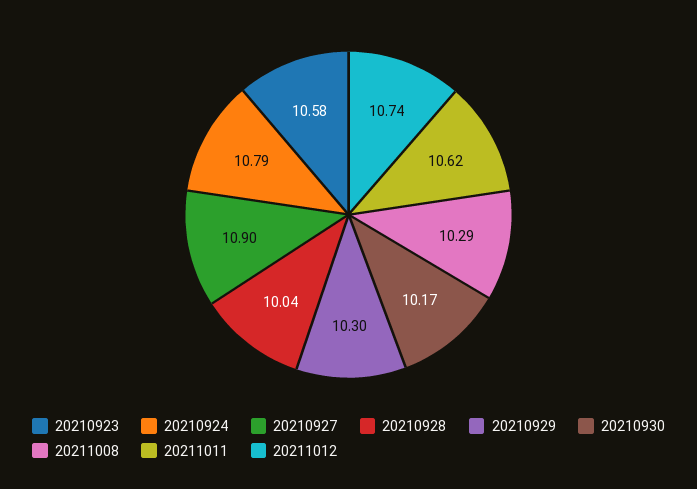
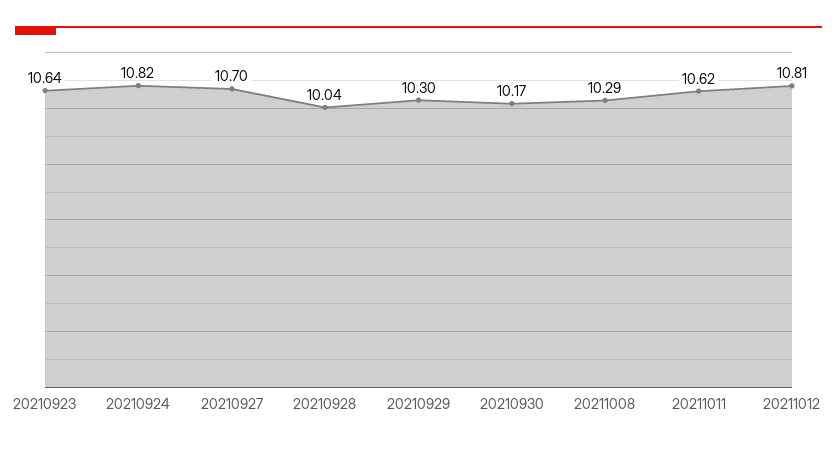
  {
-   "20210923": 10.58,
+   "20210923": 10.64,
-   "20210924": 10.79,
+   "20210924": 10.82,
-   "20210927": 10.9,
+   "20210927": 10.7,
    "20210928": 10.04,
    "20210929": 10.3,
    "20210930": 10.17,
    "20211008": 10.29,
    "20211011": 10.62,
-   "20211012": 10.74
+   "20211012": 10.81
  }

